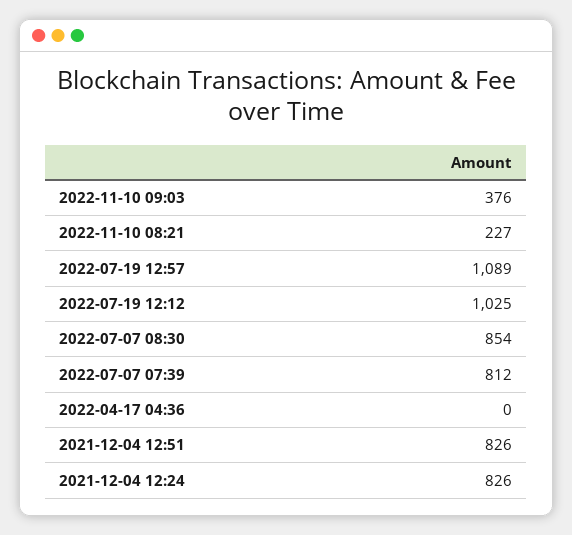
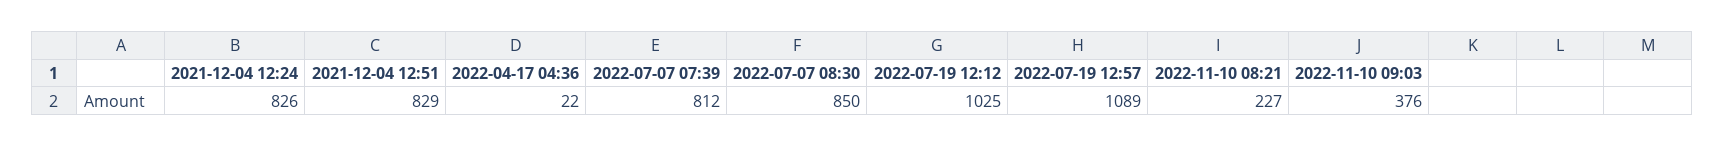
  {
    "2022-11-10 09:03": 376,
    "2022-11-10 08:21": 227,
    "2022-07-19 12:57": 1089,
    "2022-07-19 12:12": 1025,
-   "2022-07-07 08:30": 854,
+   "2022-07-07 08:30": 850,
    "2022-07-07 07:39": 812,
-   "2022-04-17 04:36": 0,
+   "2022-04-17 04:36": 22,
-   "2021-12-04 12:51": 826,
+   "2021-12-04 12:51": 829,
    "2021-12-04 12:24": 826
  }

